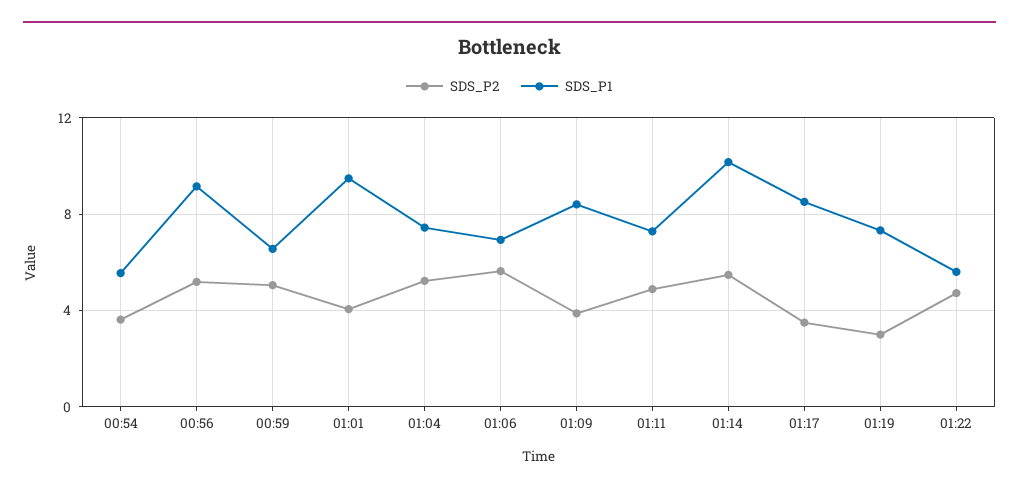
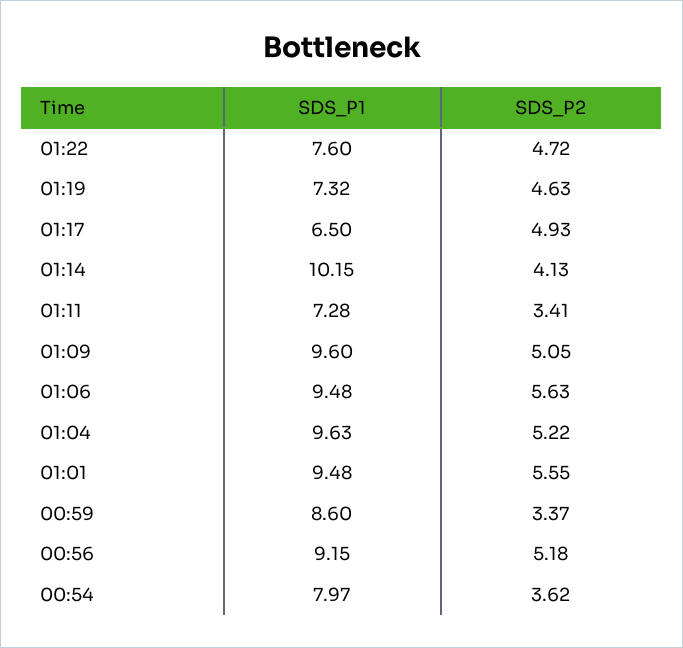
  {
    "SDS_P2": {
      "00:54": 3.62,
      "00:56": 5.18,
-     "00:59": 5,
+     "00:59": 3.37,
-     "01:01": 4,
+     "01:01": 5.55,
      "01:04": 5.22,
      "01:06": 5.63,
-     "01:09": 4,
+     "01:09": 5.05,
-     "01:11": 5,
+     "01:11": 3.41,
-     "01:14": 5.5,
+     "01:14": 4.13,
-     "01:17": 3.5,
+     "01:17": 4.93,
-     "01:19": 3,
+     "01:19": 4.63,
      "01:22": 4.72
    },
    "SDS_P1": {
-     "00:54": 5.5,
+     "00:54": 7.97,
      "00:56": 9.15,
-     "00:59": 6.5,
+     "00:59": 8.6,
      "01:01": 9.48,
-     "01:04": 7.5,
+     "01:04": 9.63,
-     "01:06": 7,
+     "01:06": 9.48,
-     "01:09": 8.5,
+     "01:09": 9.6,
      "01:11": 7.28,
      "01:14": 10.15,
-     "01:17": 8.5,
+     "01:17": 6.5,
      "01:19": 7.32,
-     "01:22": 5.5
+     "01:22": 7.6
    }
  }

